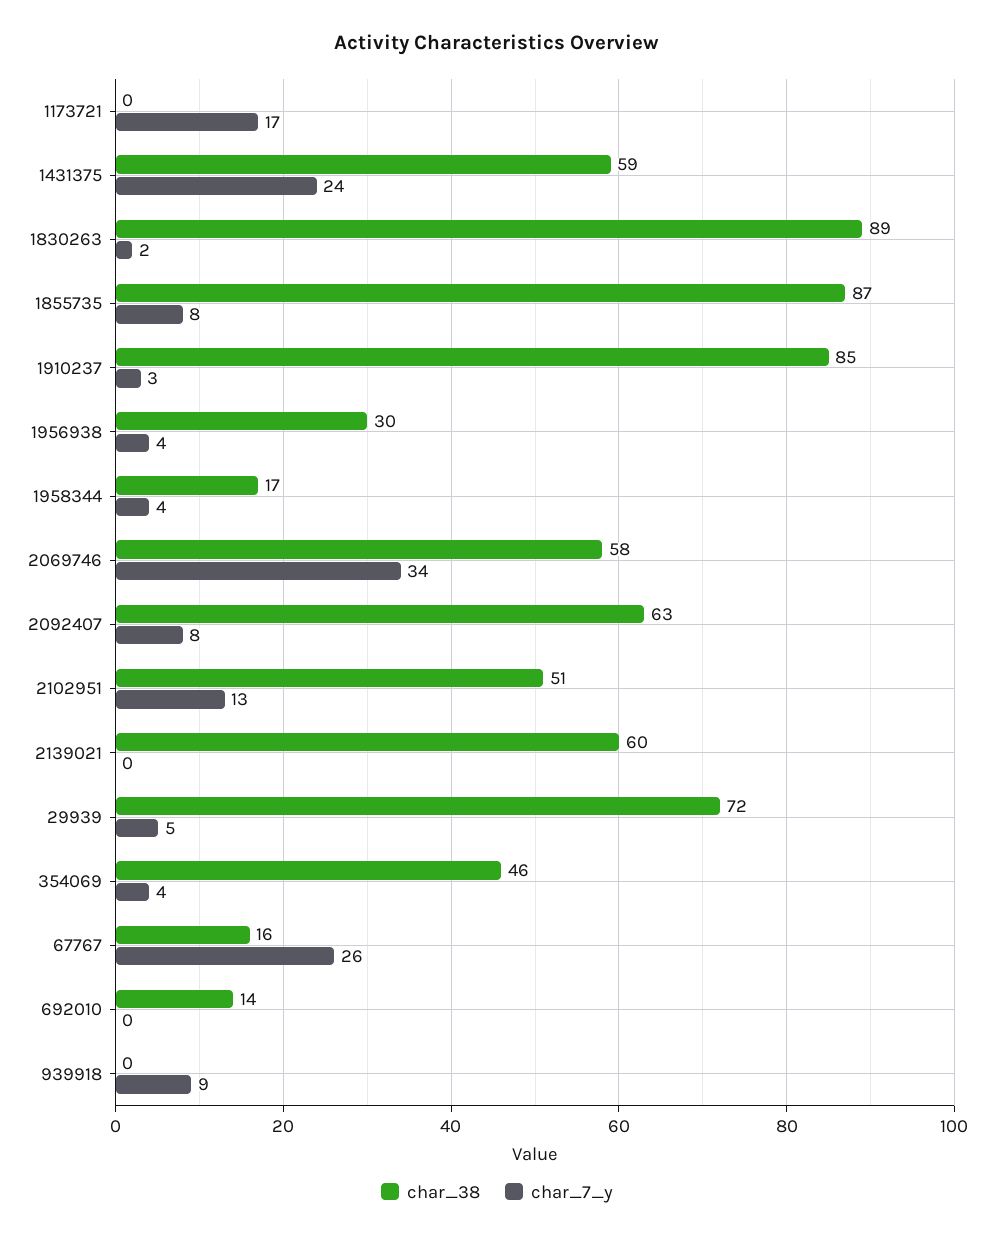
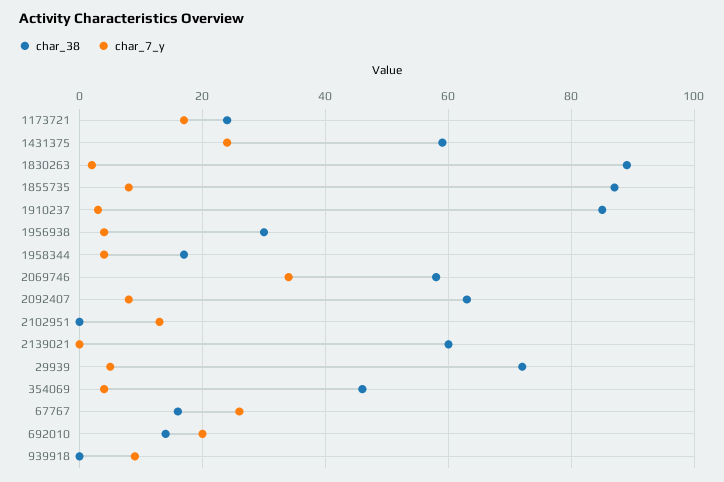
  {
    "char_38": {
-     "1173721": 0,
+     "1173721": 25,
      "1431375": 59,
      "1830263": 89,
      "1855735": 87,
      "1910237": 85,
      "1956938": 30,
      "1958344": 17,
      "2069746": 58,
      "2092407": 63,
-     "2102951": 51,
+     "2102951": 0,
      "2139021": 60,
      "29939": 72,
      "354069": 46,
      "67767": 16,
      "692010": 14,
      "939918": 0
    },
    "char_7_y": {
      "1173721": 17,
      "1431375": 24,
      "1830263": 2,
      "1855735": 8,
      "1910237": 3,
      "1956938": 4,
      "1958344": 4,
      "2069746": 34,
      "2092407": 8,
      "2102951": 13,
      "2139021": 0,
      "29939": 5,
      "354069": 4,
      "67767": 26,
-     "692010": 0,
+     "692010": 20,
      "939918": 9
    }
  }

